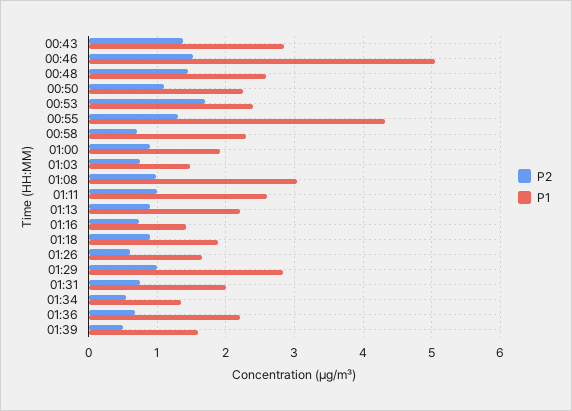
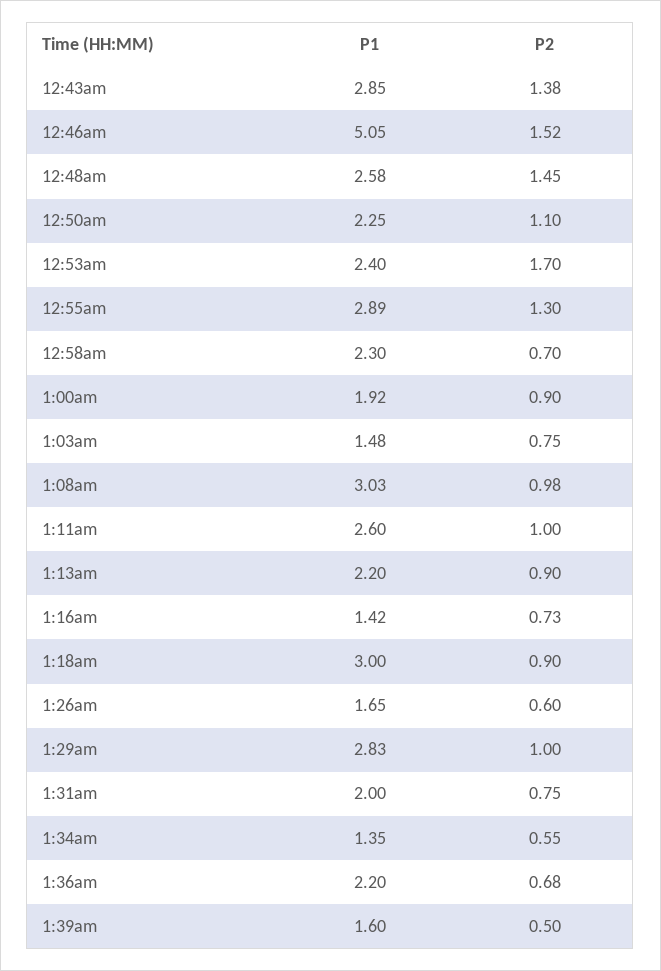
  {
    "P2": {
      "00:43": 1.38,
      "00:46": 1.52,
      "00:48": 1.45,
      "00:50": 1.1,
      "00:53": 1.7,
      "00:55": 1.3,
      "00:58": 0.7,
      "01:00": 0.9,
      "01:03": 0.75,
      "01:08": 0.98,
      "01:11": 1,
      "01:13": 0.9,
      "01:16": 0.73,
      "01:18": 0.9,
      "01:26": 0.6,
      "01:29": 1,
      "01:31": 0.75,
      "01:34": 0.55,
      "01:36": 0.68,
      "01:39": 0.5
    },
    "P1": {
      "00:43": 2.85,
      "00:46": 5.05,
      "00:48": 2.58,
      "00:50": 2.25,
      "00:53": 2.4,
-     "00:55": 4.3,
+     "00:55": 2.89,
      "00:58": 2.3,
      "01:00": 1.92,
      "01:03": 1.48,
      "01:08": 3.03,
      "01:11": 2.6,
      "01:13": 2.2,
      "01:16": 1.42,
-     "01:18": 1.9,
+     "01:18": 3,
      "01:26": 1.65,
      "01:29": 2.83,
      "01:31": 2,
      "01:34": 1.35,
      "01:36": 2.2,
      "01:39": 1.6
    }
  }

